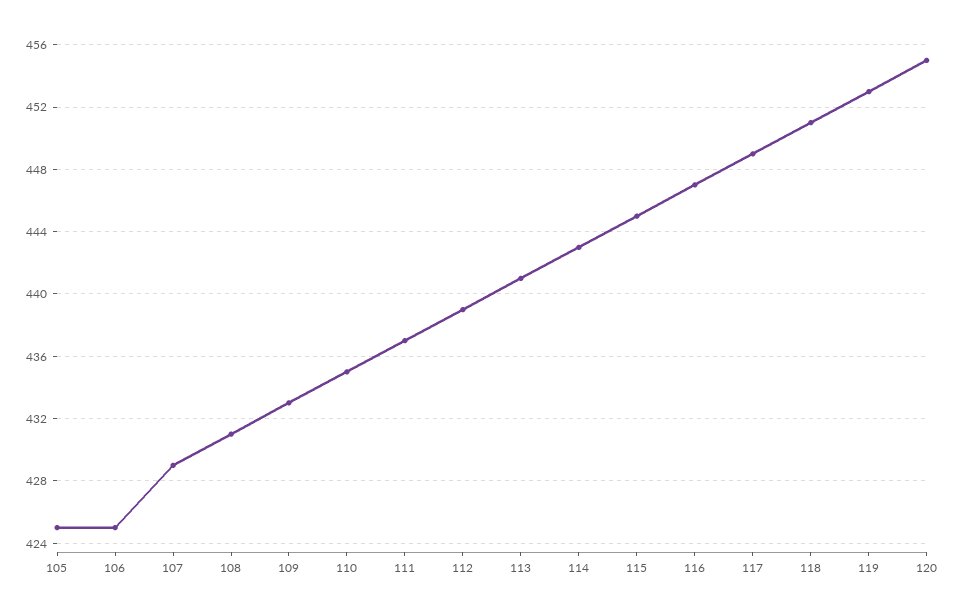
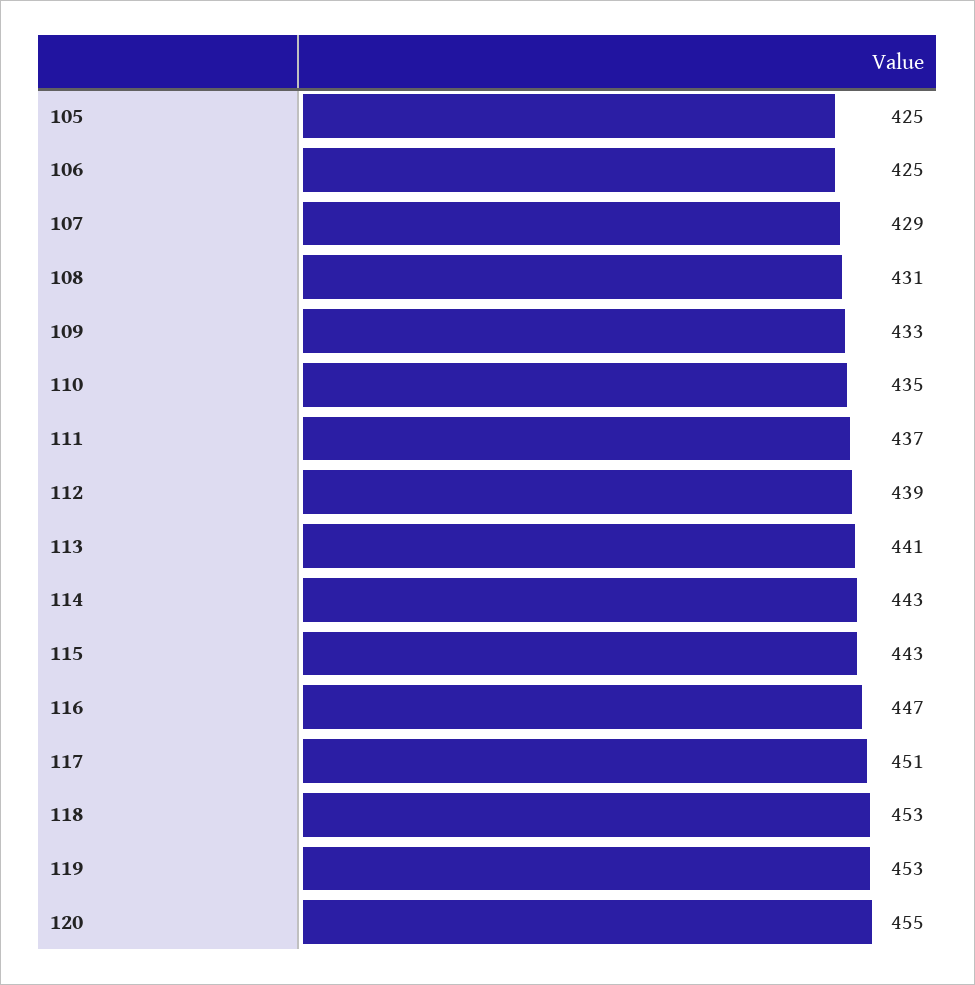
  {
    "105": 425,
    "106": 425,
    "107": 429,
    "108": 431,
    "109": 433,
    "110": 435,
    "111": 437,
    "112": 439,
    "113": 441,
    "114": 443,
-   "115": 445,
+   "115": 443,
    "116": 447,
-   "117": 449,
+   "117": 451,
-   "118": 451,
+   "118": 453,
    "119": 453,
    "120": 455
  }

